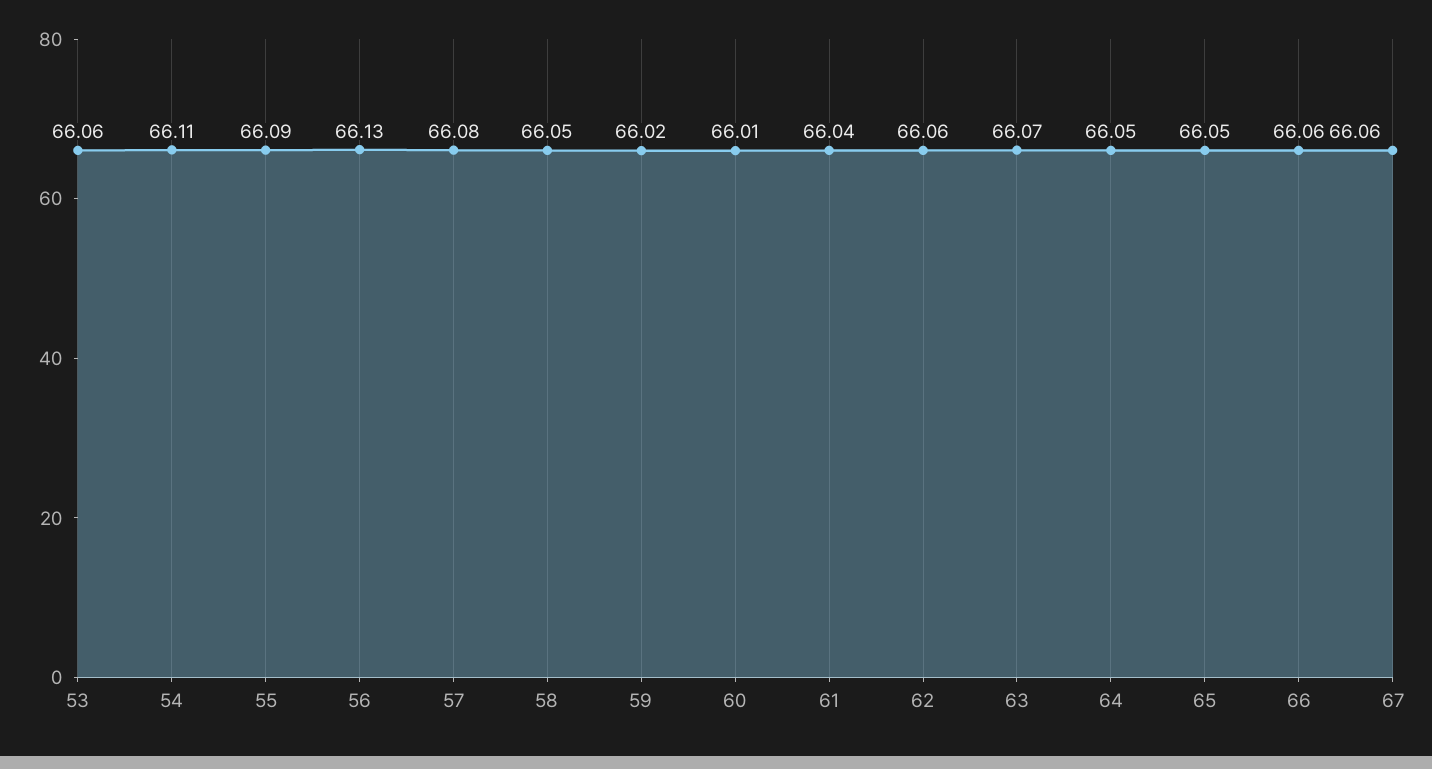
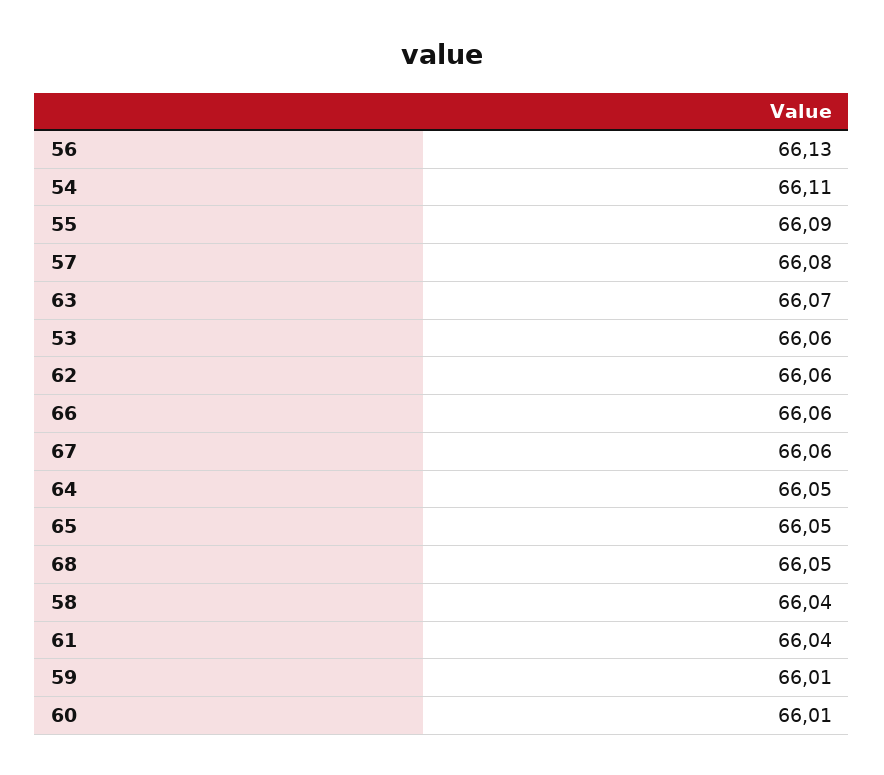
  {
    "53": 66.06,
    "54": 66.11,
    "55": 66.09,
    "56": 66.13,
    "57": 66.08,
-   "58": 66.05,
+   "58": 66.04,
-   "59": 66.02,
+   "59": 66.01,
    "60": 66.01,
    "61": 66.04,
    "62": 66.06,
    "63": 66.07,
    "64": 66.05,
    "65": 66.05,
    "66": 66.06,
-   "67": 66.06
+   "67": 66.06,
+   "68": 66.05
  }

